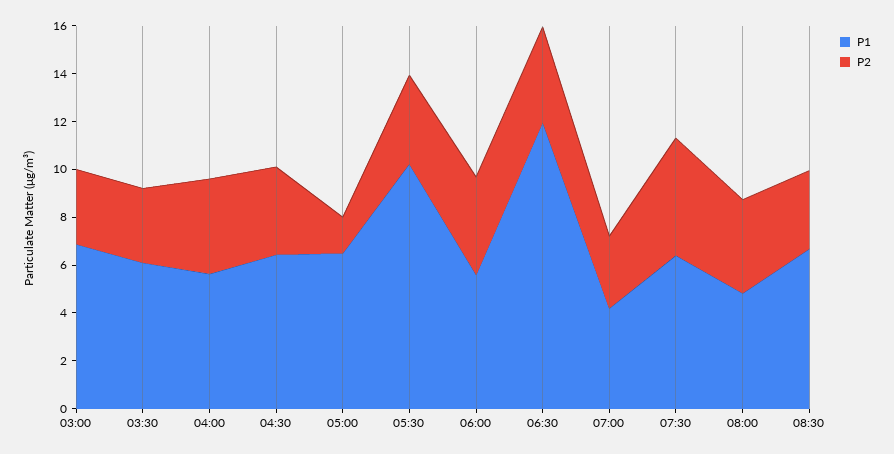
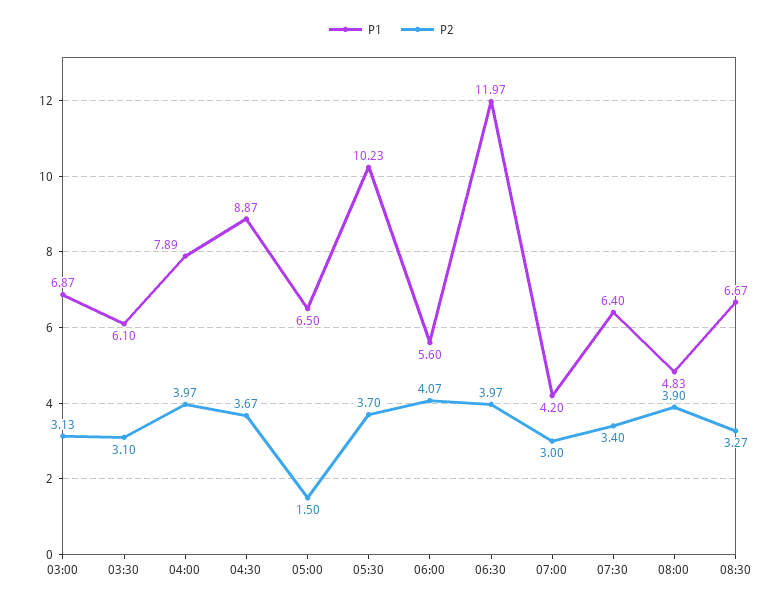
  {
    "P1": {
      "03:00": 6.87,
      "03:30": 6.1,
-     "04:00": 5.5,
+     "04:00": 7.89,
-     "04:30": 6.5,
+     "04:30": 8.87,
      "05:00": 6.5,
      "05:30": 10.23,
      "06:00": 5.6,
      "06:30": 11.97,
      "07:00": 4.2,
      "07:30": 6.4,
      "08:00": 4.83,
      "08:30": 6.67
    },
    "P2": {
      "03:00": 3.13,
      "03:30": 3.1,
      "04:00": 3.97,
      "04:30": 3.67,
      "05:00": 1.5,
      "05:30": 3.7,
      "06:00": 4.07,
      "06:30": 3.97,
      "07:00": 3,
-     "07:30": 5,
+     "07:30": 3.4,
      "08:00": 3.9,
      "08:30": 3.27
    }
  }

